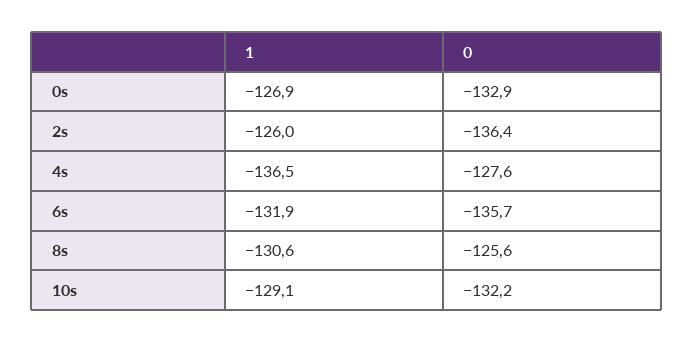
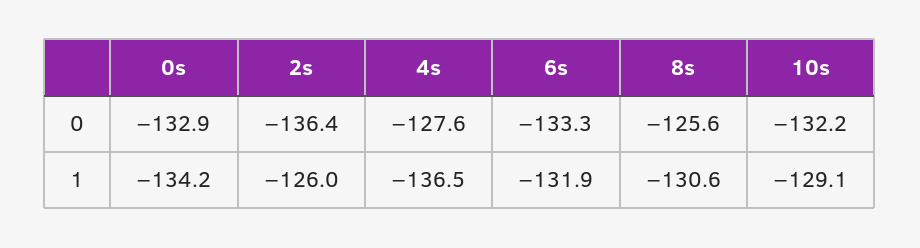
  {
    "1": {
-     "0s": -126.9,
+     "0s": -134.2,
      "2s": -126,
      "4s": -136.5,
      "6s": -131.9,
      "8s": -130.6,
      "10s": -129.1
    },
    "0": {
      "0s": -132.9,
      "2s": -136.4,
      "4s": -127.6,
-     "6s": -135.7,
+     "6s": -133.3,
      "8s": -125.6,
      "10s": -132.2
    }
  }

